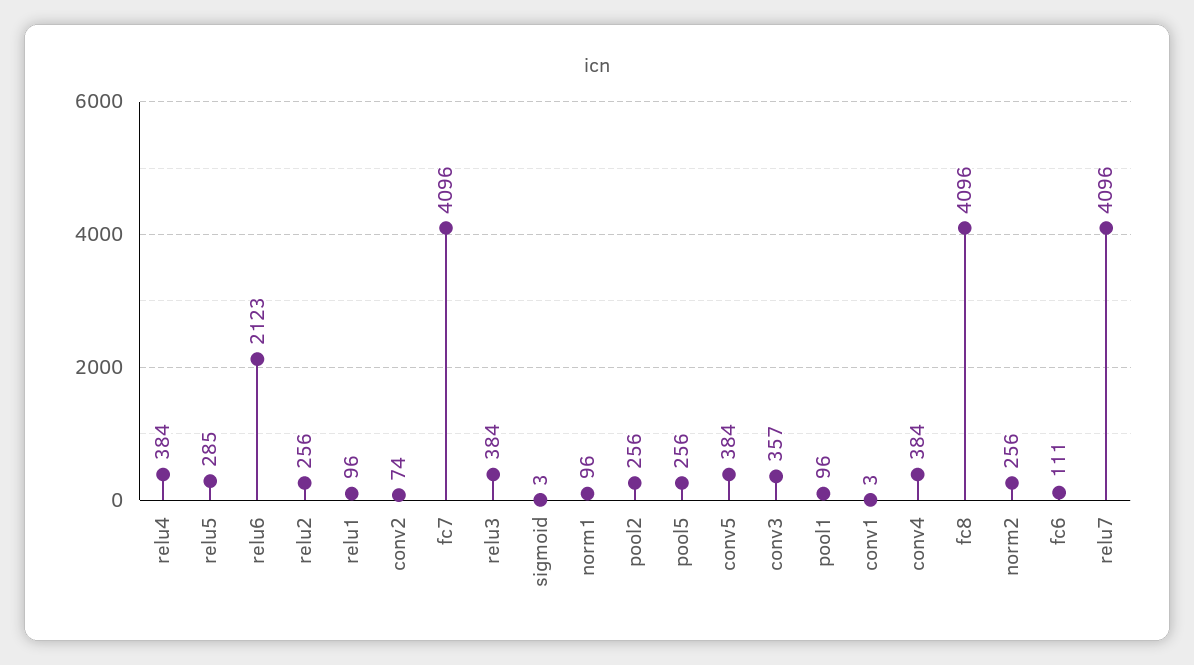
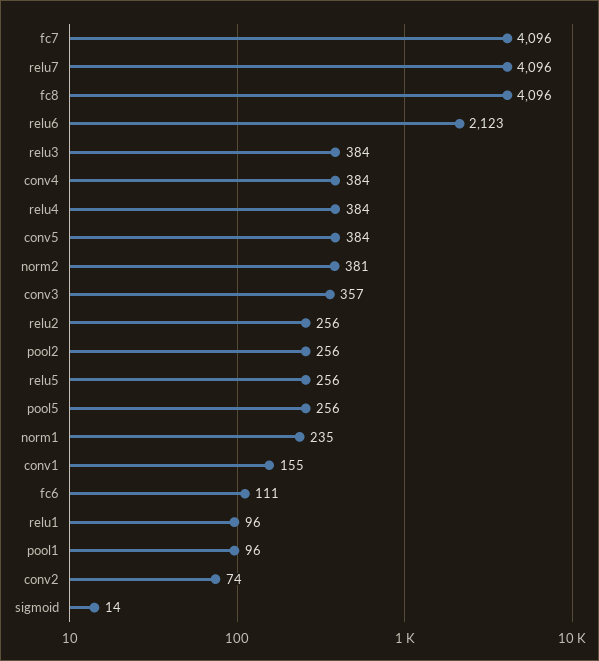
  {
    "relu4": 384,
-   "relu5": 285,
+   "relu5": 256,
    "relu6": 2123,
    "relu2": 256,
    "relu1": 96,
    "conv2": 74,
    "fc7": 4096,
    "relu3": 384,
-   "sigmoid": 3,
+   "sigmoid": 14,
-   "norm1": 96,
+   "norm1": 235,
    "pool2": 256,
    "pool5": 256,
    "conv5": 384,
    "conv3": 357,
    "pool1": 96,
-   "conv1": 3,
+   "conv1": 155,
    "conv4": 384,
    "fc8": 4096,
-   "norm2": 256,
+   "norm2": 381,
    "fc6": 111,
    "relu7": 4096
  }

